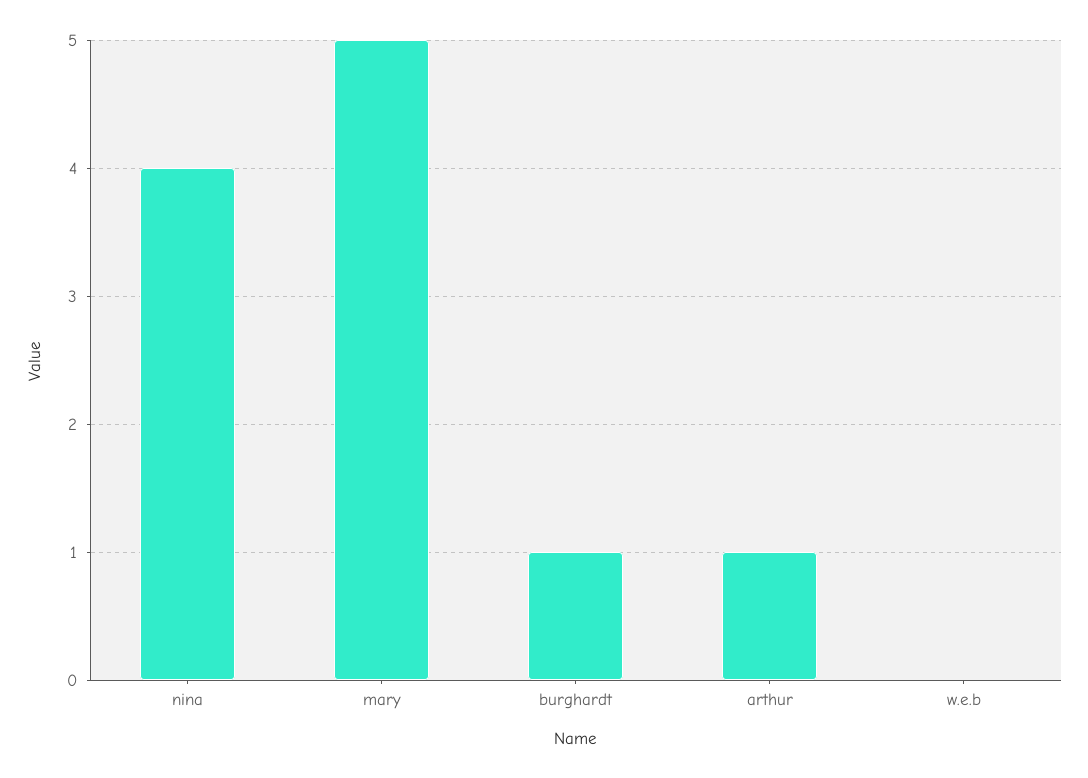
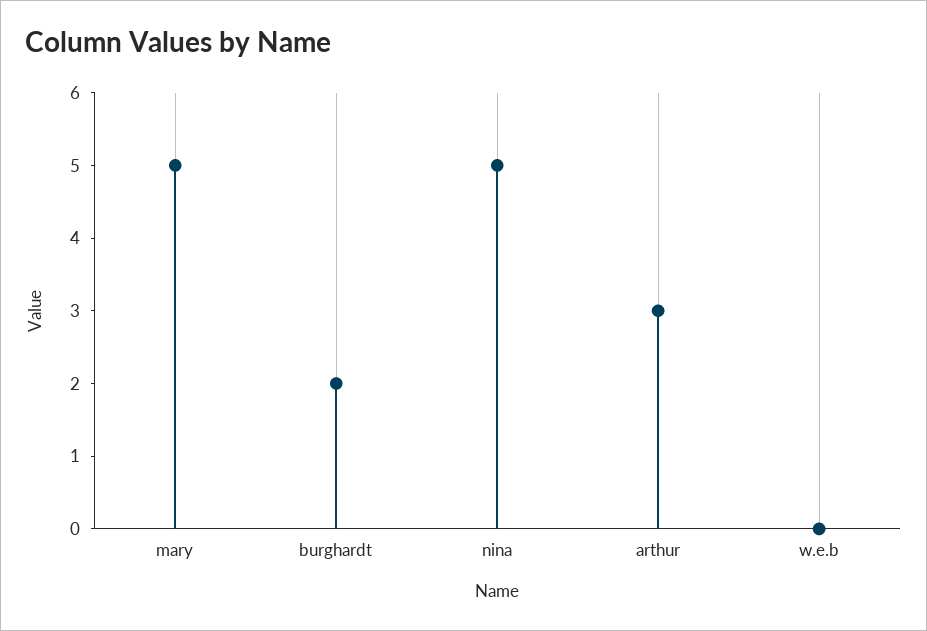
  {
-   "nina": 4,
+   "nina": 5,
    "mary": 5,
-   "burghardt": 1,
+   "burghardt": 2,
-   "arthur": 1,
+   "arthur": 3,
    "w.e.b": 0
  }

